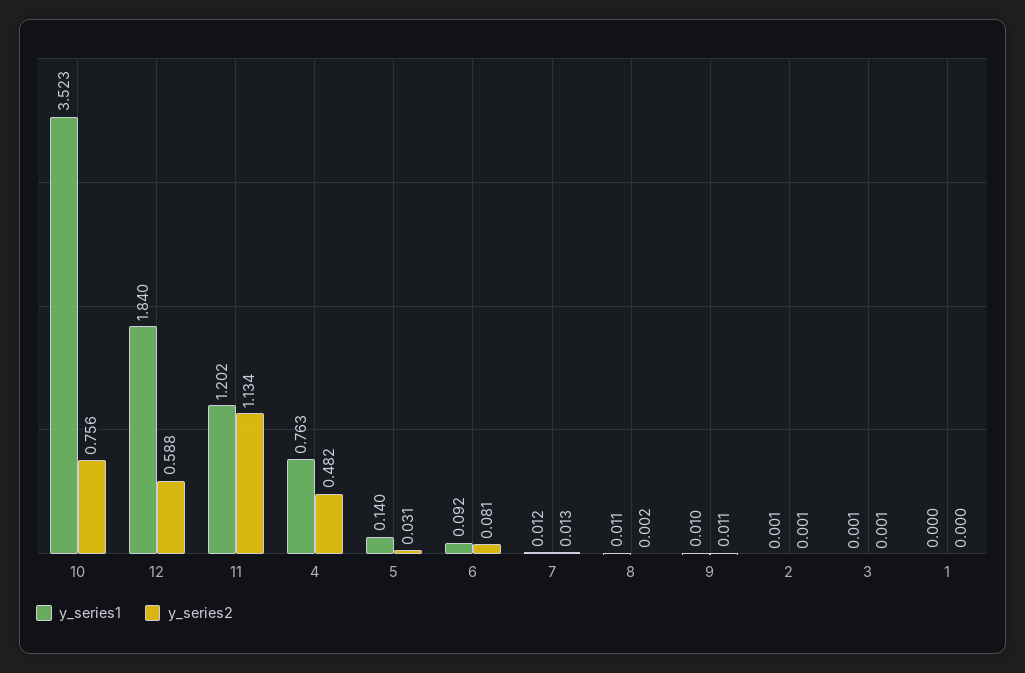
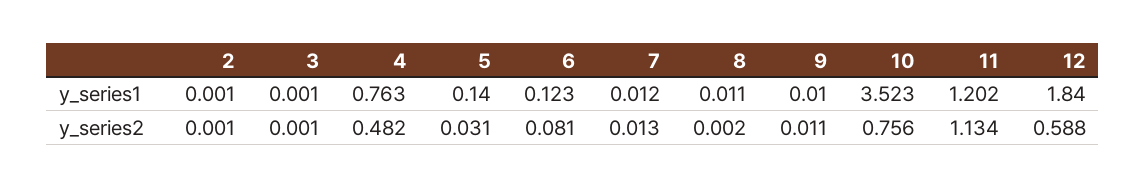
  {
    "y_series1": {
      "10": 3.523,
      "12": 1.84,
      "11": 1.202,
      "4": 0.763,
      "5": 0.14,
-     "6": 0.092,
+     "6": 0.123,
      "7": 0.012,
      "8": 0.011,
      "9": 0.01,
      "2": 0.001,
-     "3": 0.001,
+     "3": 0.001
-     "1": 0
    },
    "y_series2": {
      "10": 0.756,
      "12": 0.588,
      "11": 1.134,
      "4": 0.482,
      "5": 0.031,
      "6": 0.081,
      "7": 0.013,
      "8": 0.002,
      "9": 0.011,
      "2": 0.001,
-     "3": 0.001,
+     "3": 0.001
-     "1": 0
    }
  }

